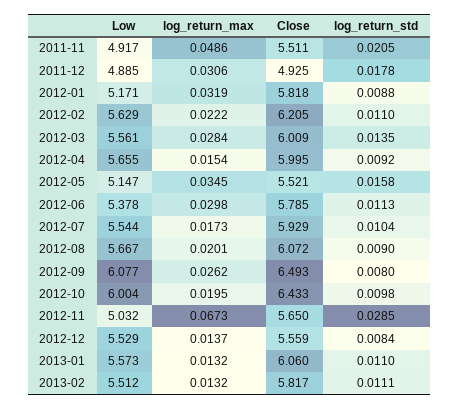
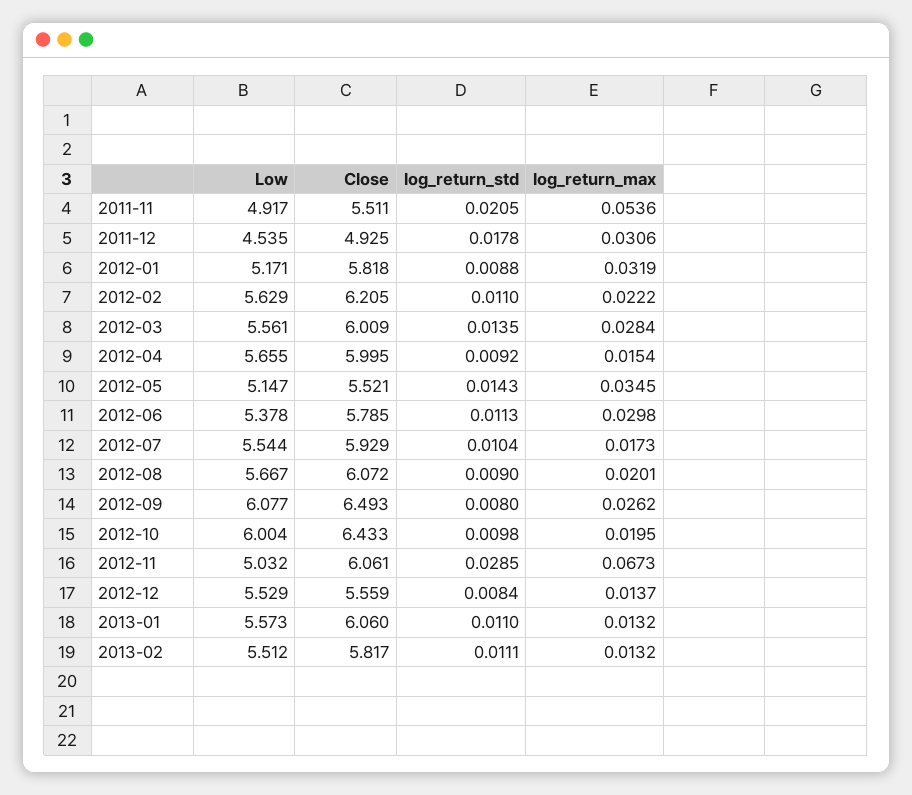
  {
    "Low": {
      "2011-11": 4.917,
-     "2011-12": 4.885,
+     "2011-12": 4.535,
      "2012-01": 5.171,
      "2012-02": 5.629,
      "2012-03": 5.561,
      "2012-04": 5.655,
      "2012-05": 5.147,
      "2012-06": 5.378,
      "2012-07": 5.544,
      "2012-08": 5.667,
      "2012-09": 6.077,
      "2012-10": 6.004,
      "2012-11": 5.032,
      "2012-12": 5.529,
      "2013-01": 5.573,
      "2013-02": 5.512
    },
    "log_return_max": {
-     "2011-11": 0.0486,
+     "2011-11": 0.0536,
      "2011-12": 0.0306,
      "2012-01": 0.0319,
      "2012-02": 0.0222,
      "2012-03": 0.0284,
      "2012-04": 0.0154,
      "2012-05": 0.0345,
      "2012-06": 0.0298,
      "2012-07": 0.0173,
      "2012-08": 0.0201,
      "2012-09": 0.0262,
      "2012-10": 0.0195,
      "2012-11": 0.0673,
      "2012-12": 0.0137,
      "2013-01": 0.0132,
      "2013-02": 0.0132
    },
    "Close": {
      "2011-11": 5.511,
      "2011-12": 4.925,
      "2012-01": 5.818,
      "2012-02": 6.205,
      "2012-03": 6.009,
      "2012-04": 5.995,
      "2012-05": 5.521,
      "2012-06": 5.785,
      "2012-07": 5.929,
      "2012-08": 6.072,
      "2012-09": 6.493,
      "2012-10": 6.433,
-     "2012-11": 5.65,
+     "2012-11": 6.061,
      "2012-12": 5.559,
      "2013-01": 6.06,
      "2013-02": 5.817
    },
    "log_return_std": {
      "2011-11": 0.0205,
      "2011-12": 0.0178,
      "2012-01": 0.0088,
      "2012-02": 0.011,
      "2012-03": 0.0135,
      "2012-04": 0.0092,
-     "2012-05": 0.0158,
+     "2012-05": 0.0143,
      "2012-06": 0.0113,
      "2012-07": 0.0104,
      "2012-08": 0.009,
      "2012-09": 0.008,
      "2012-10": 0.0098,
      "2012-11": 0.0285,
      "2012-12": 0.0084,
      "2013-01": 0.011,
      "2013-02": 0.0111
    }
  }

